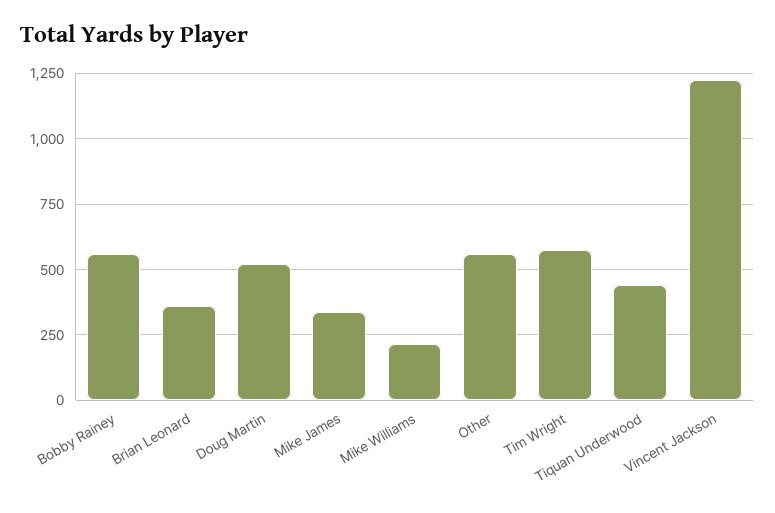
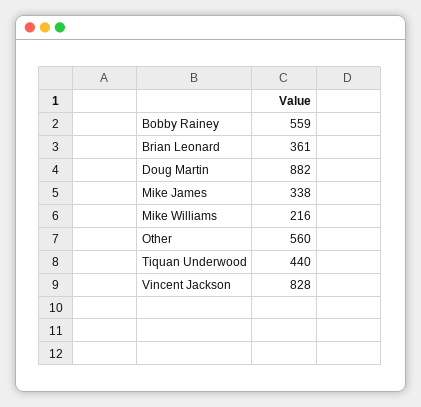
  {
    "Bobby Rainey": 559,
    "Brian Leonard": 361,
-   "Doug Martin": 525,
+   "Doug Martin": 882,
    "Mike James": 338,
    "Mike Williams": 216,
    "Other": 560,
-   "Tim Wright": 575,
    "Tiquan Underwood": 440,
-   "Vincent Jackson": 1225
+   "Vincent Jackson": 828
  }

